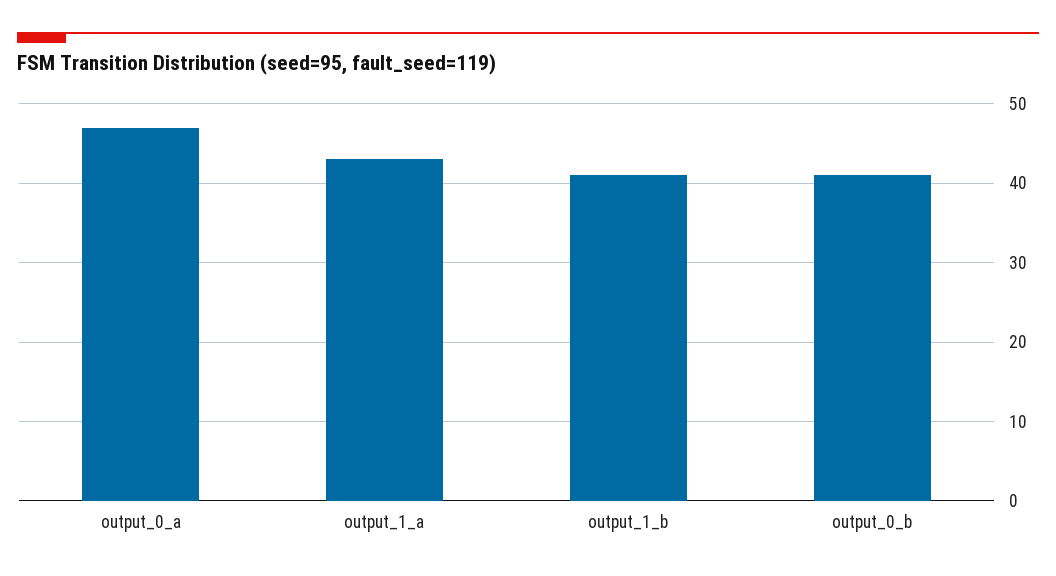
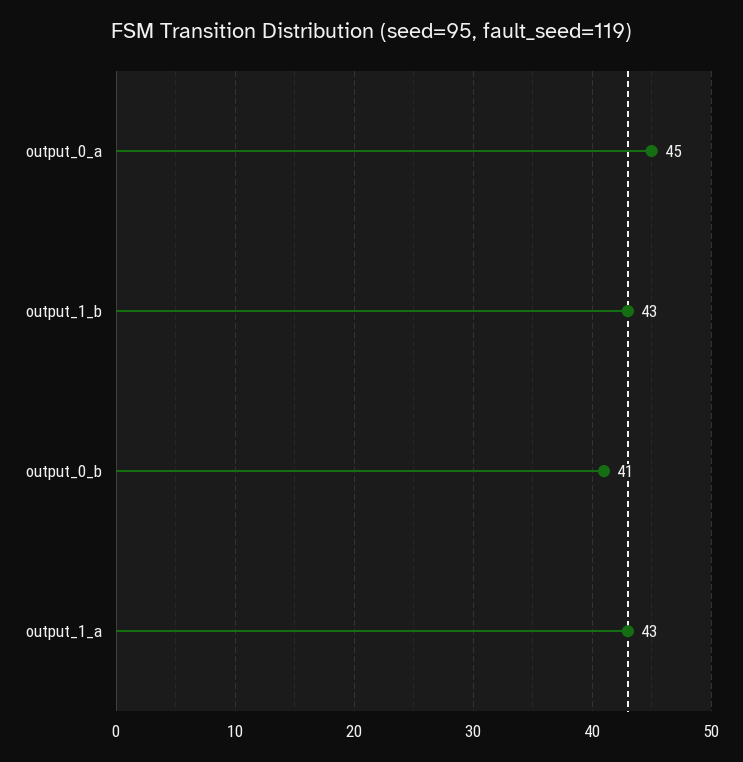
  {
-   "output_0_a": 47,
+   "output_0_a": 45,
    "output_1_a": 43,
-   "output_1_b": 41,
+   "output_1_b": 43,
    "output_0_b": 41
  }

